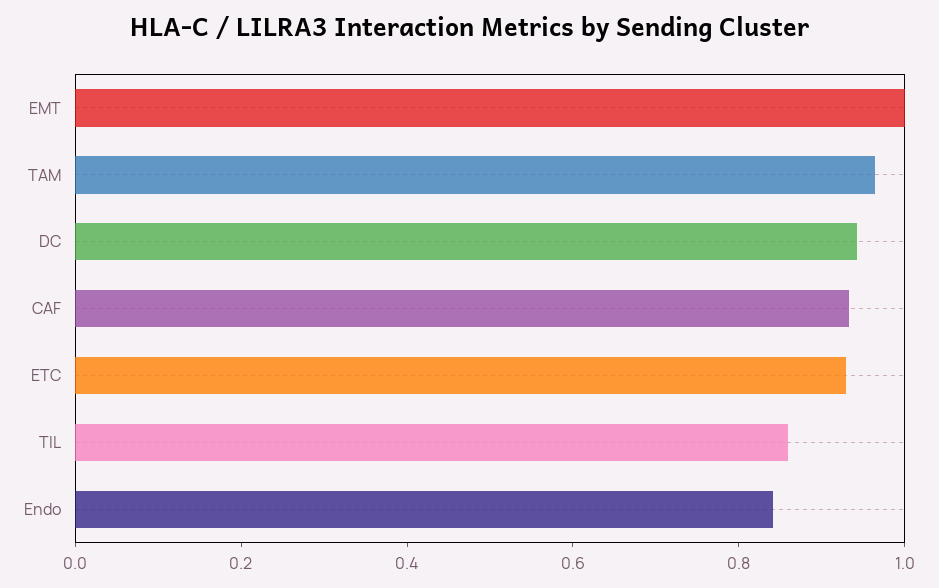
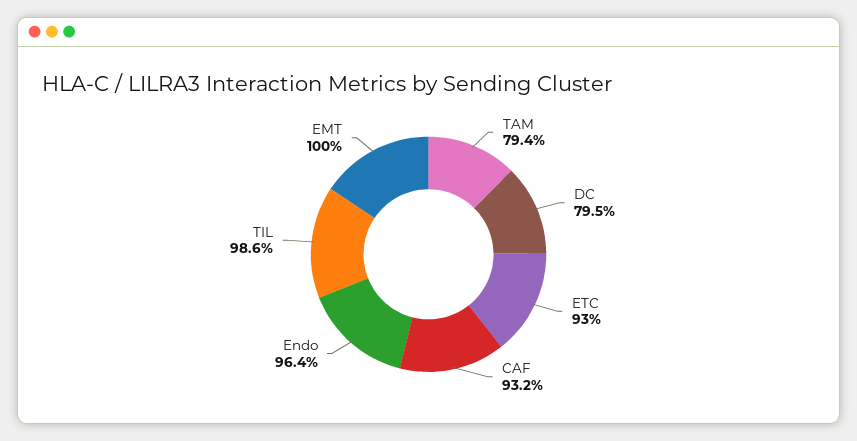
  {
    "EMT": 1,
-   "TAM": 0.95,
+   "TAM": 0.794,
-   "DC": 0.95,
+   "DC": 0.795,
    "CAF": 0.932,
    "ETC": 0.93,
-   "TIL": 0.85,
+   "TIL": 0.986,
-   "Endo": 0.85
+   "Endo": 0.964
  }

